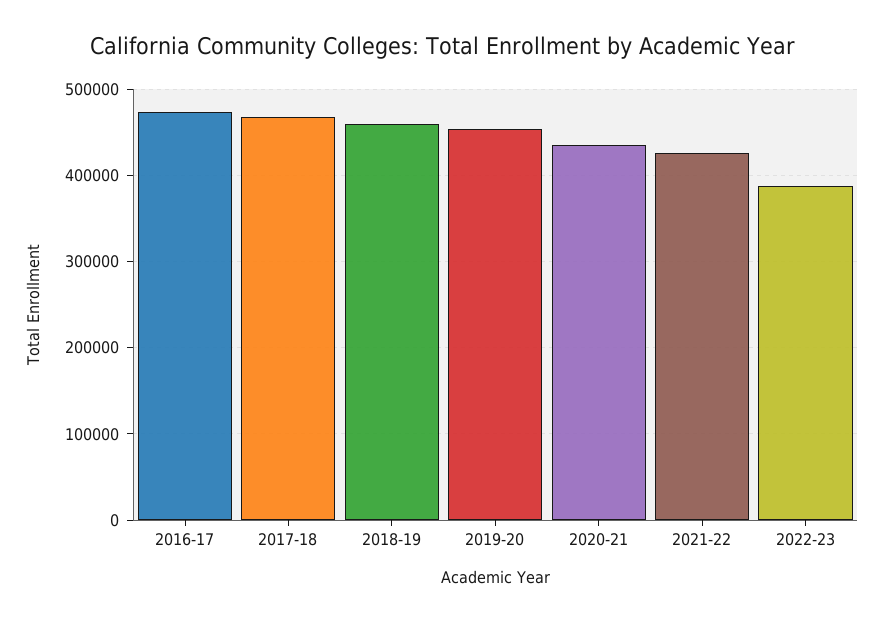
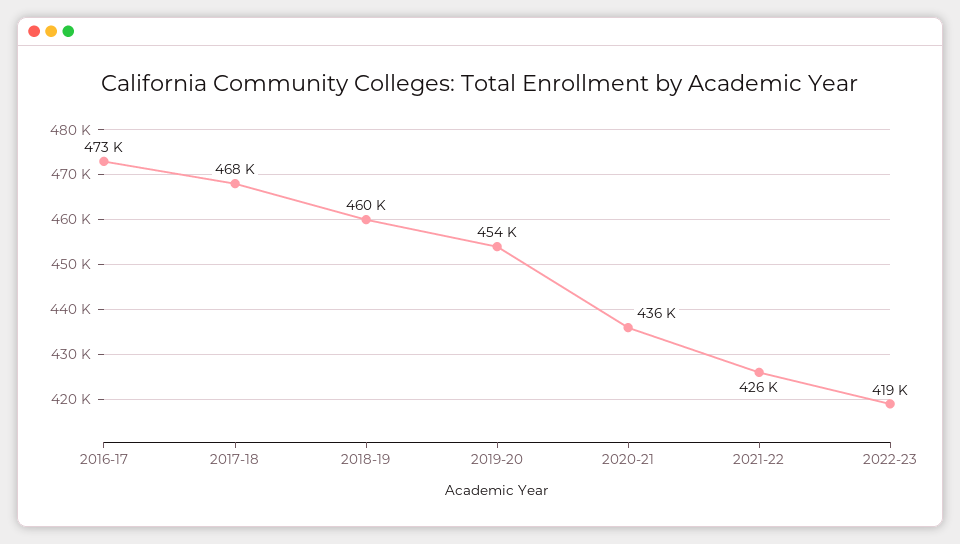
  {
    "2016-17": 473000,
    "2017-18": 468000,
    "2018-19": 460000,
    "2019-20": 454000,
    "2020-21": 436000,
    "2021-22": 426000,
-   "2022-23": 390000
+   "2022-23": 419000
  }

